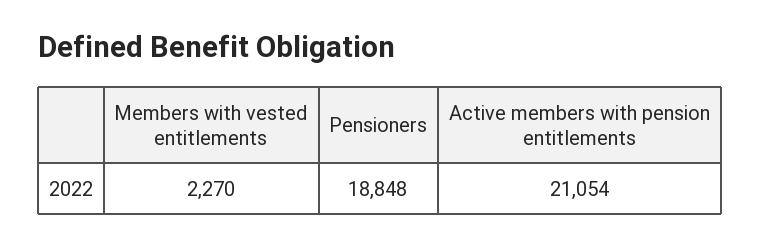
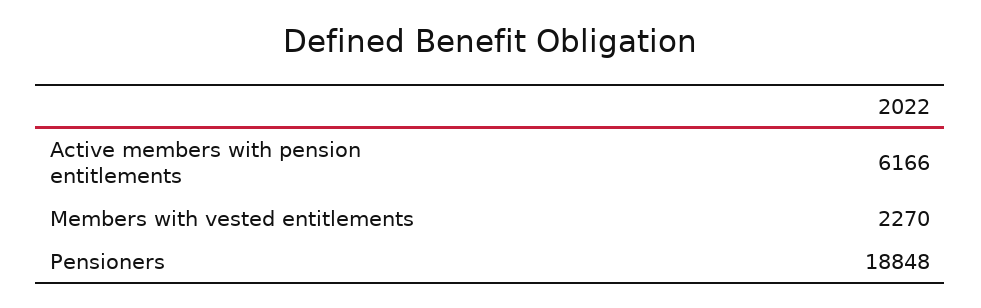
  {
    "Members with vested entitlements": 2270,
    "Pensioners": 18848,
-   "Active members with pension entitlements": 21054
+   "Active members with pension entitlements": 6166
  }

